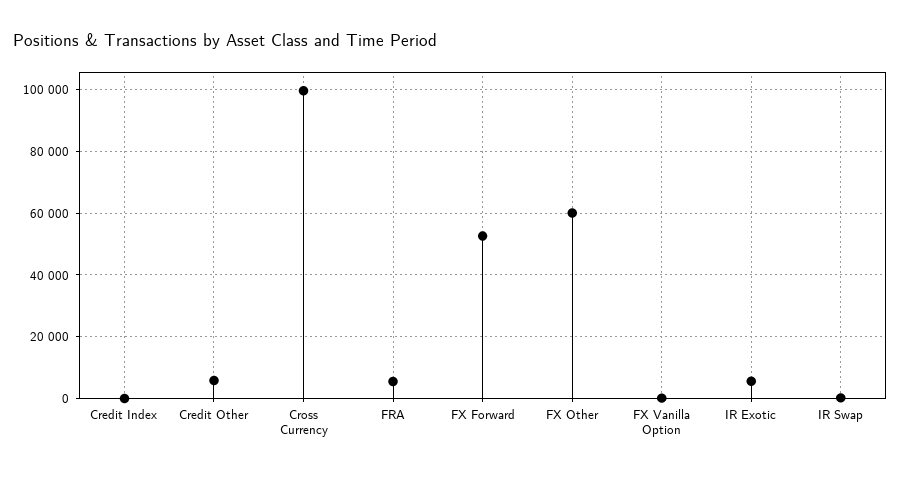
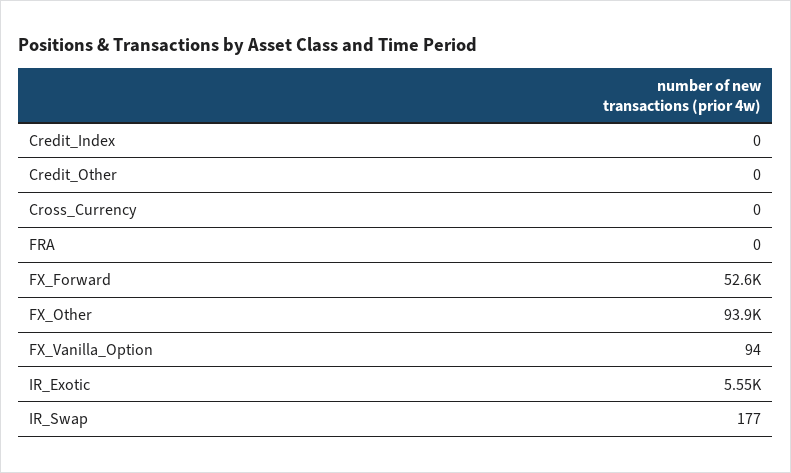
  {
    "Credit Index": 0,
-   "Credit Other": 6000,
+   "Credit Other": 0,
-   "Cross Currency": 100000,
+   "Cross Currency": 0,
-   "FRA": 6000,
+   "FRA": 0,
    "FX Forward": 52600,
-   "FX Other": 60000,
+   "FX Other": 93900,
    "FX Vanilla Option": 94,
    "IR Exotic": 5550,
    "IR Swap": 177
  }

